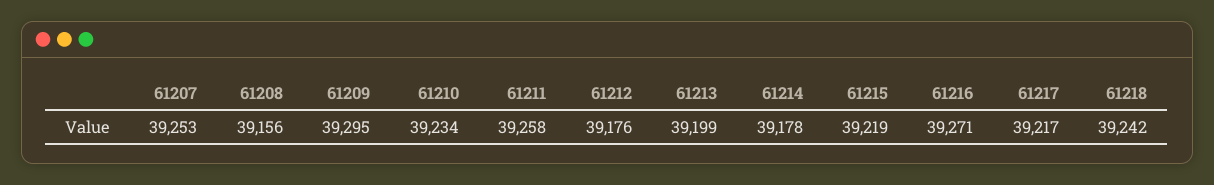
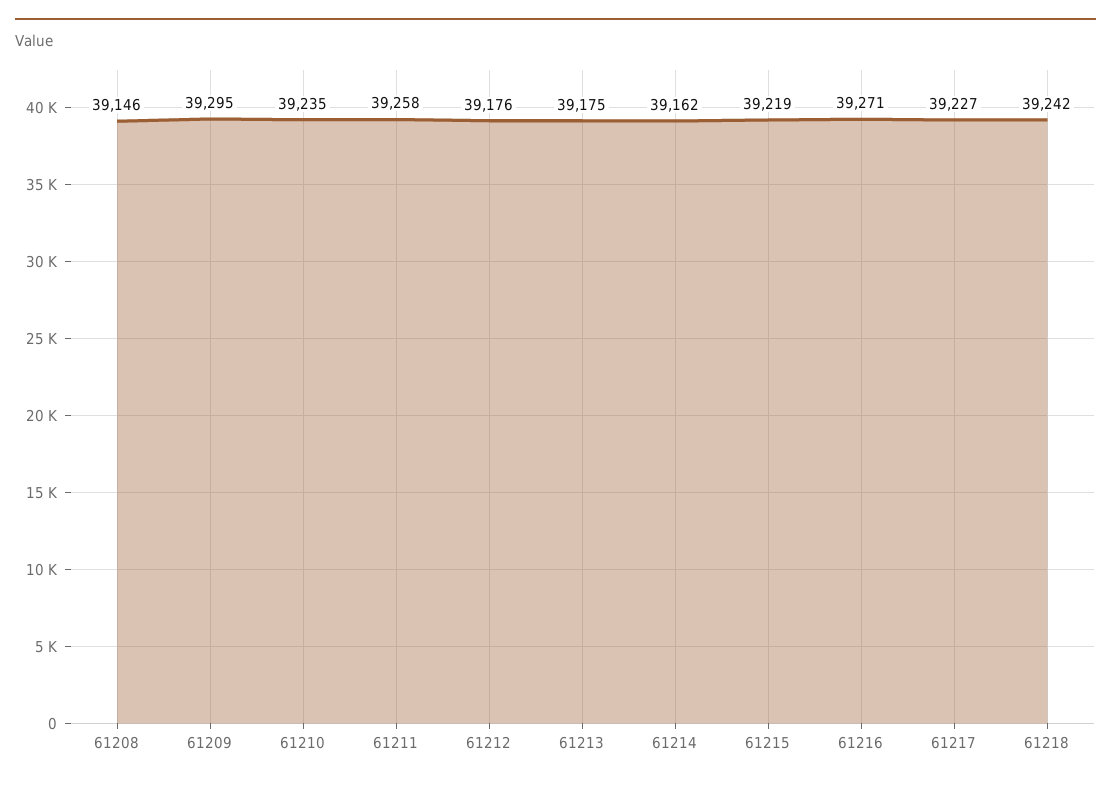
  {
-   "61207": 39253,
-   "61208": 39156,
+   "61208": 39146,
    "61209": 39295,
-   "61210": 39234,
+   "61210": 39235,
    "61211": 39258,
    "61212": 39176,
-   "61213": 39199,
+   "61213": 39175,
-   "61214": 39178,
+   "61214": 39162,
    "61215": 39219,
    "61216": 39271,
-   "61217": 39217,
+   "61217": 39227,
    "61218": 39242
  }

